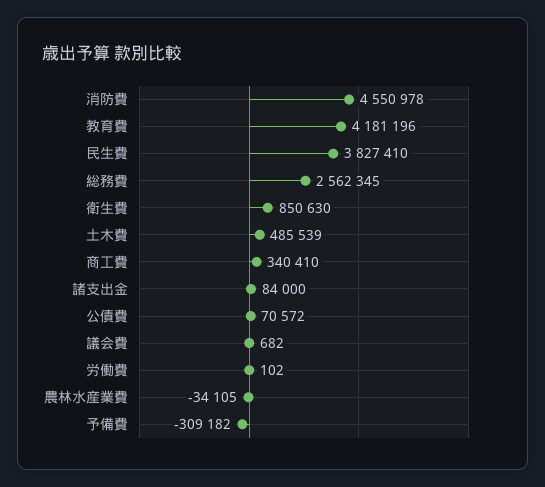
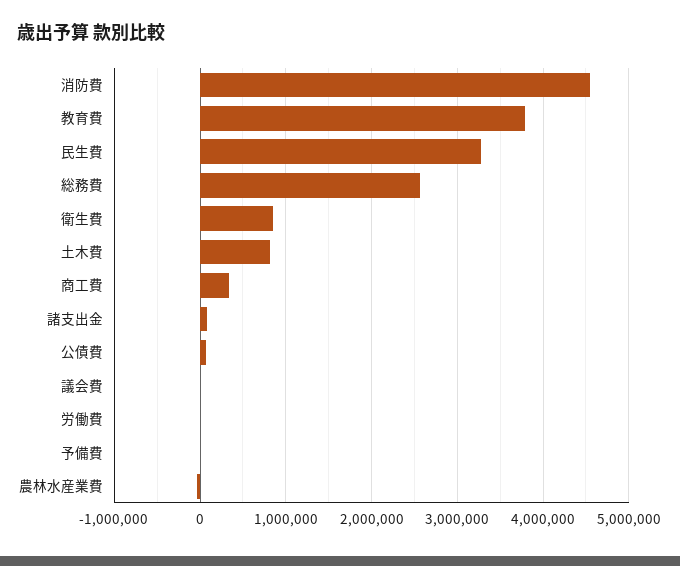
  {
    "消防費": 4550978,
-   "教育費": 4181196,
+   "教育費": 3800000,
-   "民生費": 3827410,
+   "民生費": 3300000,
    "総務費": 2562345,
    "衛生費": 850630,
-   "土木費": 485539,
+   "土木費": 800000,
    "商工費": 340410,
    "諸支出金": 84000,
    "公債費": 70572,
    "議会費": 682,
    "労働費": 102,
    "農林水産業費": -34105,
-   "予備費": -309182
+   "予備費": 0
  }

